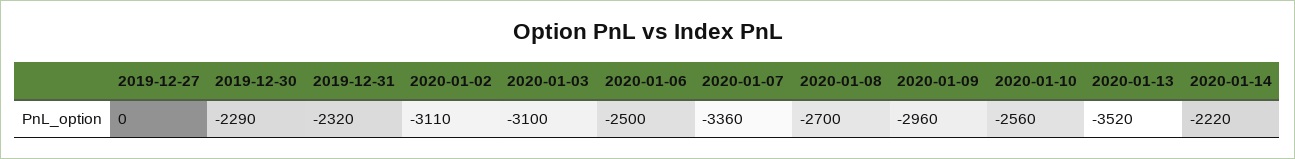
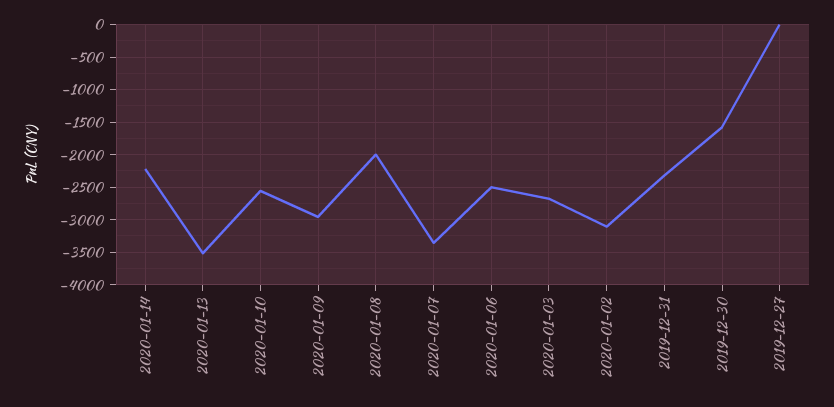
  {
    "2019-12-27": 0,
-   "2019-12-30": -2290,
+   "2019-12-30": -1600,
    "2019-12-31": -2320,
    "2020-01-02": -3110,
-   "2020-01-03": -3100,
+   "2020-01-03": -2700,
    "2020-01-06": -2500,
    "2020-01-07": -3360,
-   "2020-01-08": -2700,
+   "2020-01-08": -2000,
    "2020-01-09": -2960,
    "2020-01-10": -2560,
    "2020-01-13": -3520,
    "2020-01-14": -2220
  }

